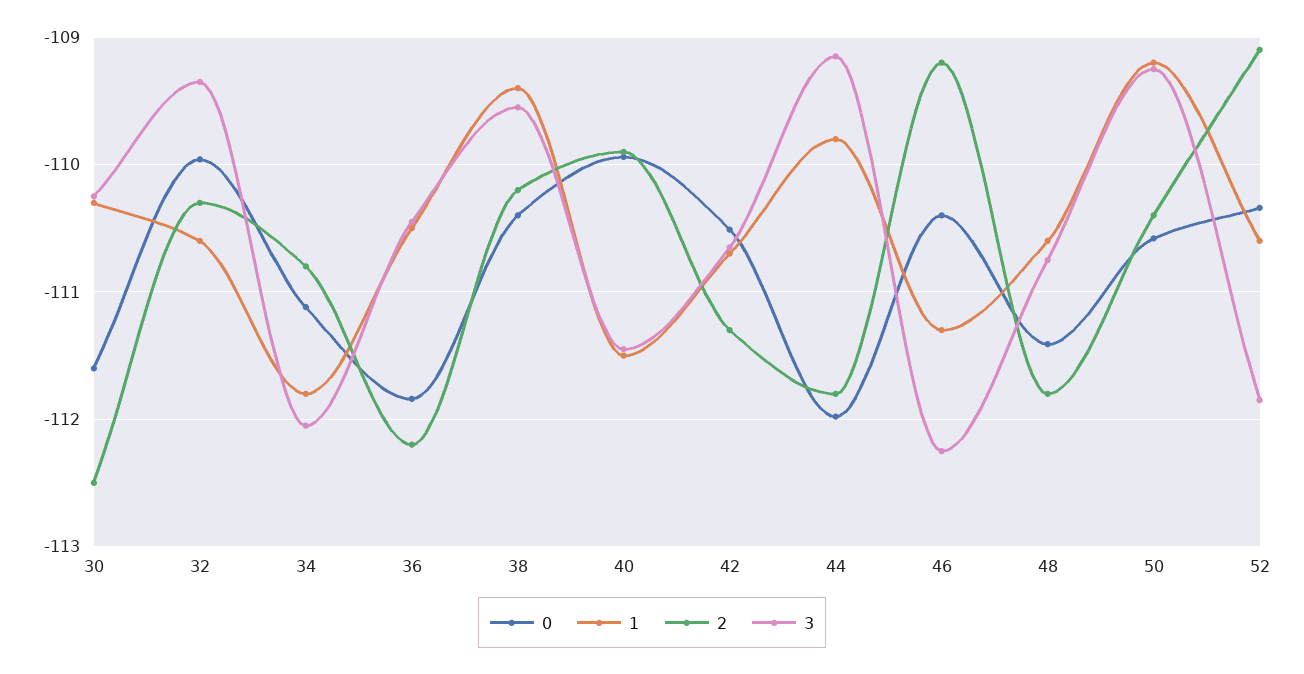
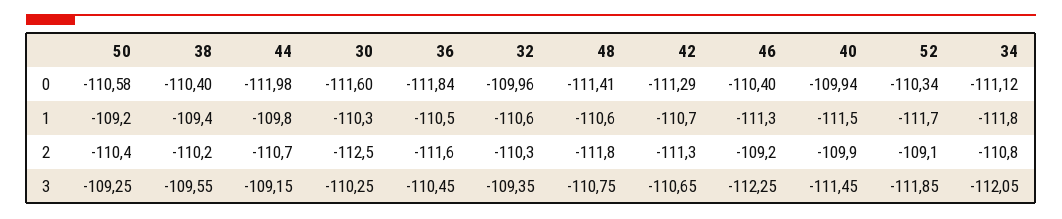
  {
    "0": {
      "30": -111.6,
      "32": -109.96,
      "34": -111.12,
      "36": -111.84,
      "38": -110.4,
      "40": -109.94,
-     "42": -110.5,
+     "42": -111.29,
      "44": -111.98,
      "46": -110.4,
      "48": -111.41,
      "50": -110.58,
      "52": -110.34
    },
    "1": {
      "30": -110.3,
      "32": -110.6,
      "34": -111.8,
      "36": -110.5,
      "38": -109.4,
      "40": -111.5,
      "42": -110.7,
      "44": -109.8,
      "46": -111.3,
      "48": -110.6,
      "50": -109.2,
-     "52": -110.6
+     "52": -111.7
    },
    "2": {
      "30": -112.5,
      "32": -110.3,
      "34": -110.8,
-     "36": -112.2,
+     "36": -111.6,
      "38": -110.2,
      "40": -109.9,
      "42": -111.3,
-     "44": -111.8,
+     "44": -110.7,
      "46": -109.2,
      "48": -111.8,
      "50": -110.4,
      "52": -109.1
    },
    "3": {
      "30": -110.25,
      "32": -109.35,
      "34": -112.05,
      "36": -110.45,
      "38": -109.55,
      "40": -111.45,
      "42": -110.65,
      "44": -109.15,
      "46": -112.25,
      "48": -110.75,
      "50": -109.25,
      "52": -111.85
    }
  }

